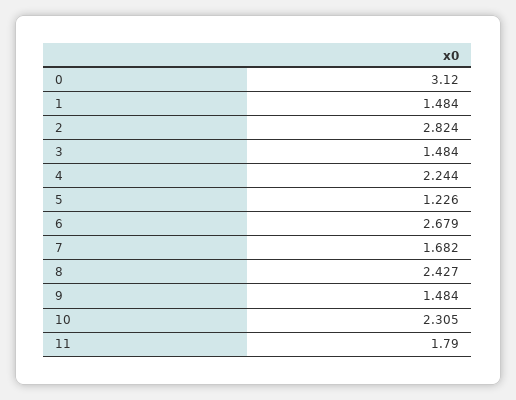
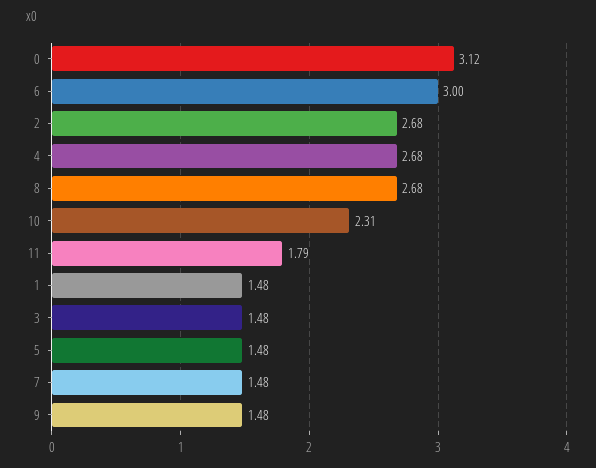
  {
    "0": 3.12,
    "1": 1.484,
-   "2": 2.824,
+   "2": 2.68,
    "3": 1.484,
-   "4": 2.244,
+   "4": 2.68,
-   "5": 1.226,
+   "5": 1.48,
-   "6": 2.679,
+   "6": 3,
-   "7": 1.682,
+   "7": 1.48,
-   "8": 2.427,
+   "8": 2.68,
    "9": 1.484,
    "10": 2.305,
    "11": 1.79
  }

